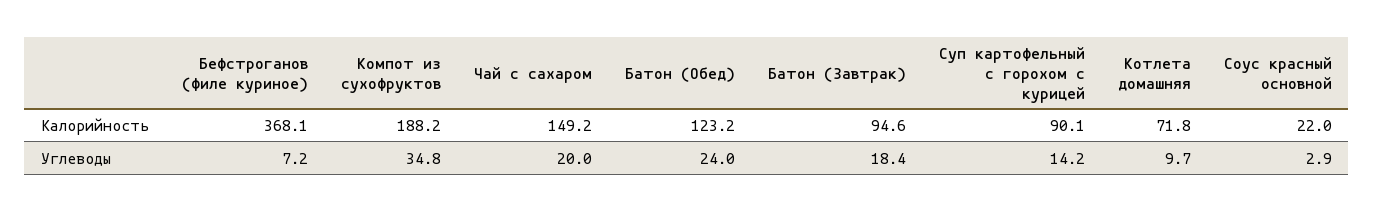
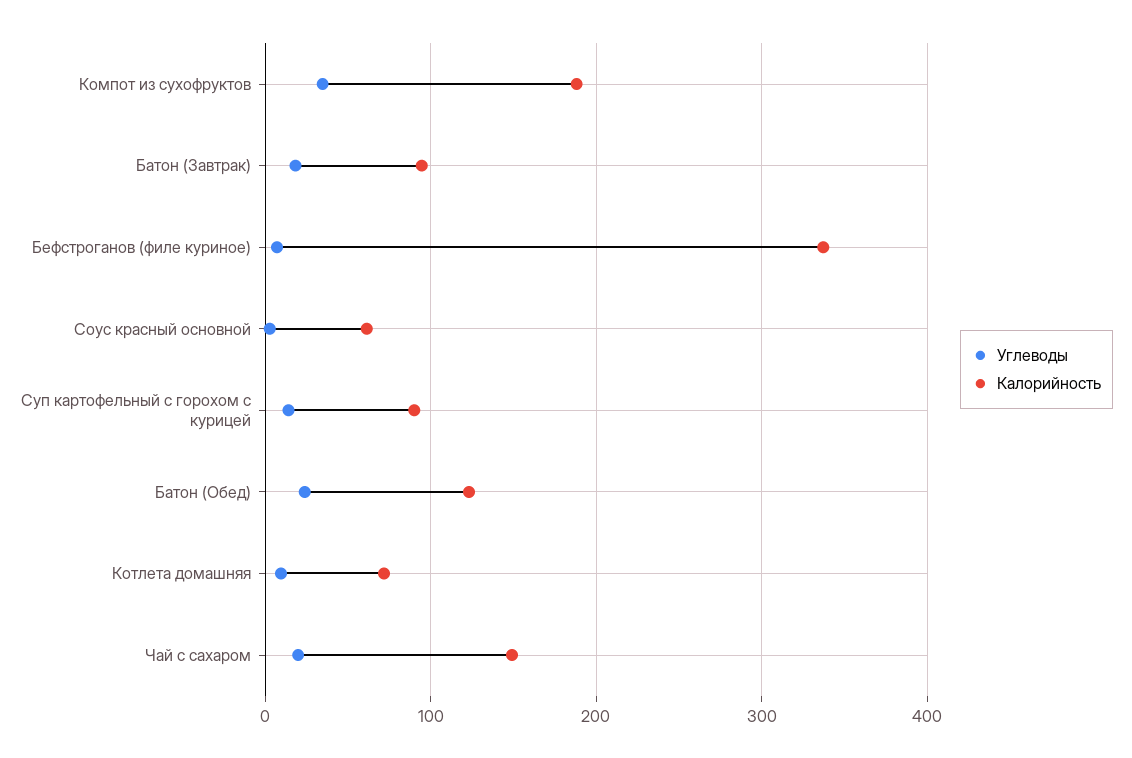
  {
    "Калорийность": {
-     "Бефстроганов (филе куриное)": 368.1,
+     "Бефстроганов (филе куриное)": 340,
      "Компот из сухофруктов": 188.2,
      "Чай с сахаром": 149.2,
      "Батон (Обед)": 123.2,
      "Батон (Завтрак)": 94.6,
      "Суп картофельный с горохом с курицей": 90.1,
      "Котлета домашняя": 71.8,
-     "Соус красный основной": 22
+     "Соус красный основной": 60
    },
    "Углеводы": {
      "Бефстроганов (филе куриное)": 7.2,
      "Компот из сухофруктов": 34.8,
      "Чай с сахаром": 20,
      "Батон (Обед)": 24,
      "Батон (Завтрак)": 18.4,
      "Суп картофельный с горохом с курицей": 14.2,
      "Котлета домашняя": 9.7,
      "Соус красный основной": 2.9
    }
  }

